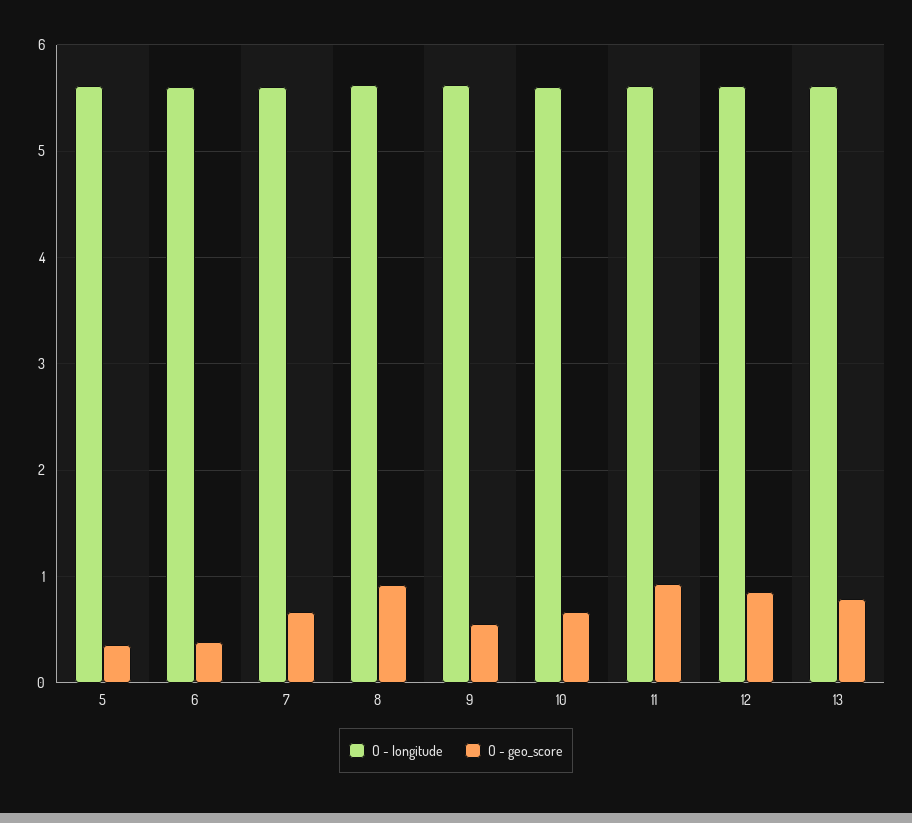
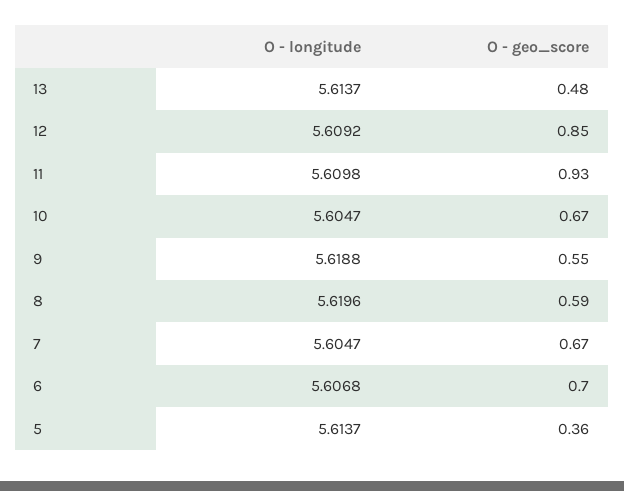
  {
    "O - longitude": {
      "5": 5.6137,
      "6": 5.6068,
      "7": 5.6047,
      "8": 5.6196,
      "9": 5.6188,
      "10": 5.6047,
      "11": 5.6098,
      "12": 5.6092,
      "13": 5.6137
    },
    "O - geo_score": {
      "5": 0.36,
-     "6": 0.4,
+     "6": 0.7,
      "7": 0.67,
-     "8": 0.9,
+     "8": 0.59,
      "9": 0.55,
      "10": 0.67,
      "11": 0.93,
      "12": 0.85,
-     "13": 0.8
+     "13": 0.48
    }
  }

